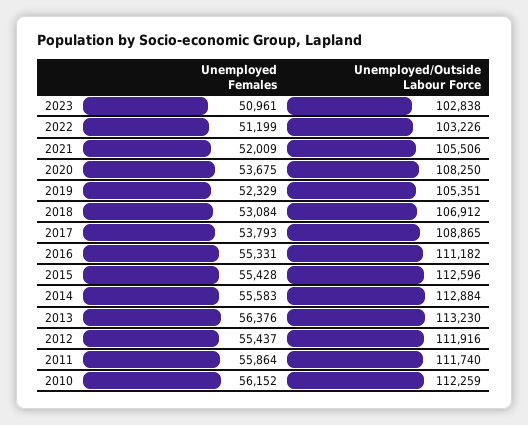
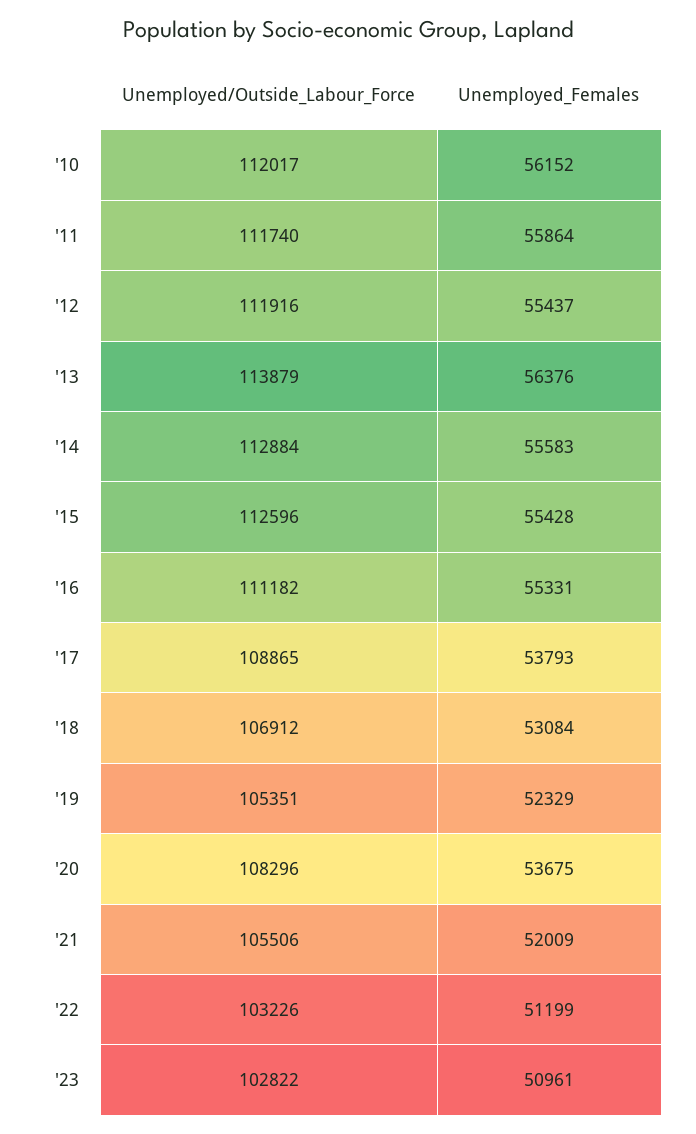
  {
    "Unemployed Females": {
      "2023": 50961,
      "2022": 51199,
      "2021": 52009,
      "2020": 53675,
      "2019": 52329,
      "2018": 53084,
      "2017": 53793,
      "2016": 55331,
      "2015": 55428,
      "2014": 55583,
      "2013": 56376,
      "2012": 55437,
      "2011": 55864,
      "2010": 56152
    },
    "Unemployed/Outside Labour Force": {
-     "2023": 102838,
+     "2023": 102822,
      "2022": 103226,
      "2021": 105506,
-     "2020": 108250,
+     "2020": 108296,
      "2019": 105351,
      "2018": 106912,
      "2017": 108865,
      "2016": 111182,
      "2015": 112596,
      "2014": 112884,
-     "2013": 113230,
+     "2013": 113879,
      "2012": 111916,
      "2011": 111740,
-     "2010": 112259
+     "2010": 112017
    }
  }

